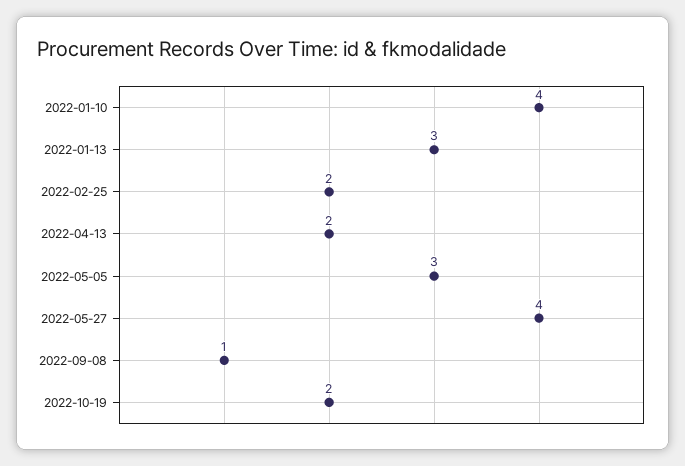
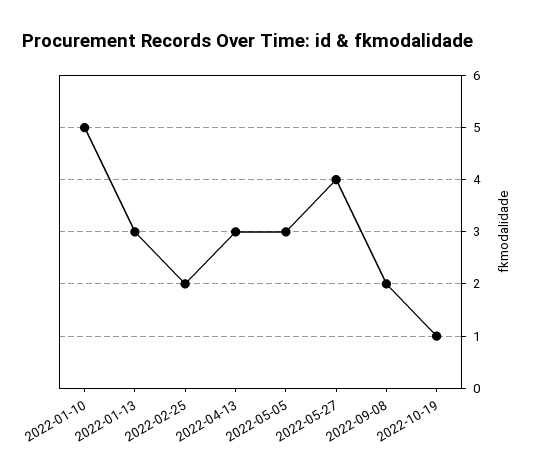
  {
-   "2022-01-10": 4,
+   "2022-01-10": 5,
    "2022-01-13": 3,
    "2022-02-25": 2,
-   "2022-04-13": 2,
+   "2022-04-13": 3,
    "2022-05-05": 3,
    "2022-05-27": 4,
-   "2022-09-08": 1,
+   "2022-09-08": 2,
-   "2022-10-19": 2
+   "2022-10-19": 1
  }

